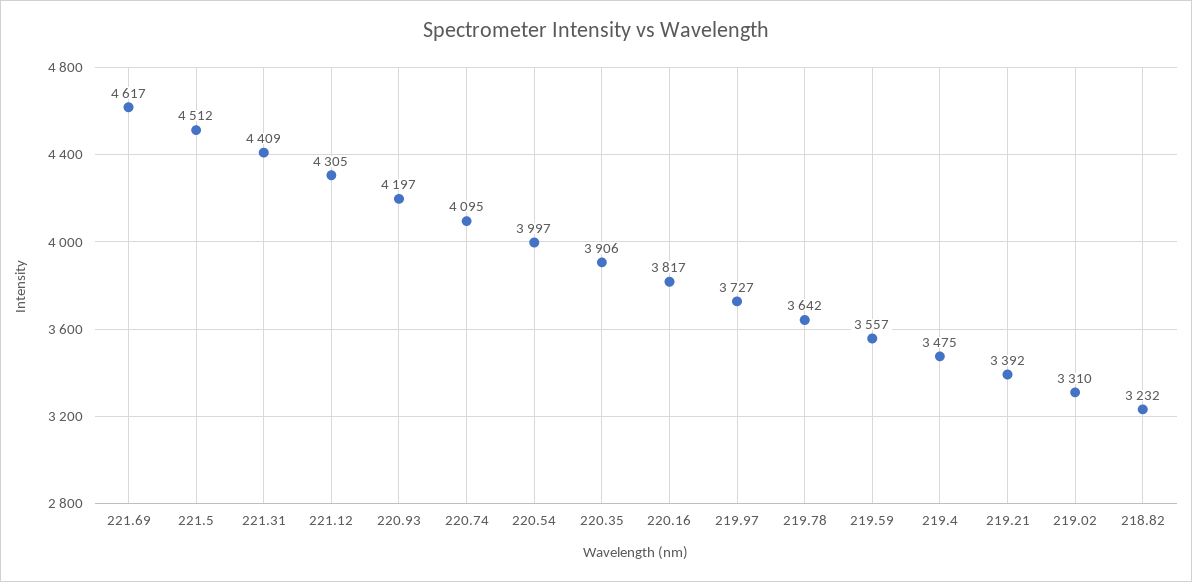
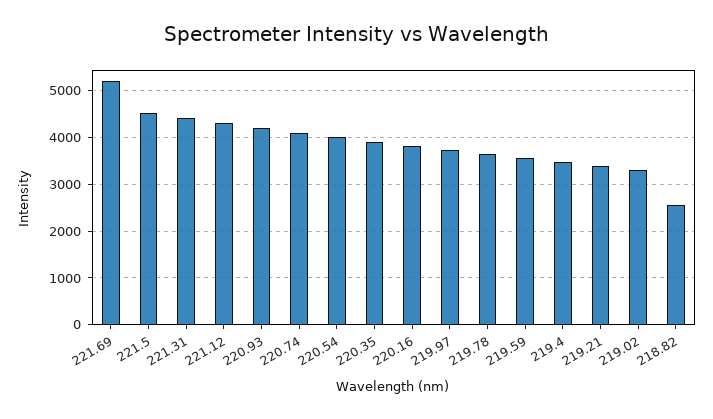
  {
-   "221.69": 4617,
+   "221.69": 5200,
    "221.5": 4512,
    "221.31": 4409,
    "221.12": 4305,
    "220.93": 4197,
    "220.74": 4095,
    "220.54": 3997,
    "220.35": 3906,
    "220.16": 3817,
    "219.97": 3727,
    "219.78": 3642,
    "219.59": 3557,
    "219.4": 3475,
    "219.21": 3392,
    "219.02": 3310,
-   "218.82": 3232
+   "218.82": 2600
  }

